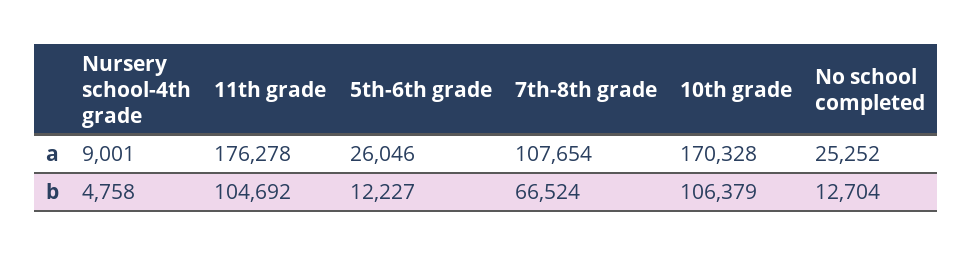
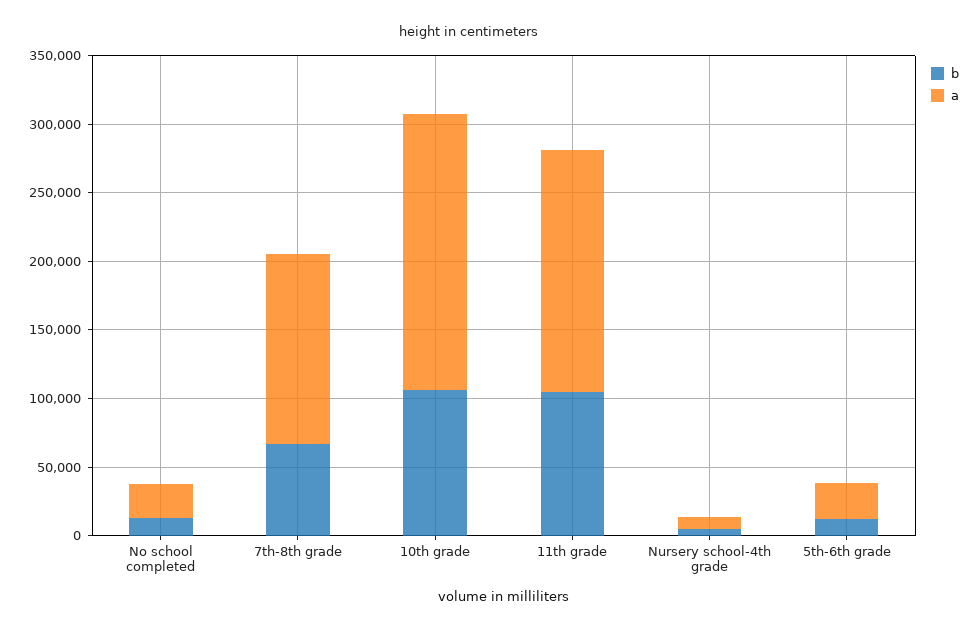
  {
    "a": {
      "Nursery school-4th grade": 9001,
      "11th grade": 176278,
      "5th-6th grade": 26046,
-     "7th-8th grade": 107654,
+     "7th-8th grade": 140000,
-     "10th grade": 170328,
+     "10th grade": 200000,
      "No school completed": 25252
    },
    "b": {
      "Nursery school-4th grade": 4758,
      "11th grade": 104692,
      "5th-6th grade": 12227,
      "7th-8th grade": 66524,
      "10th grade": 106379,
      "No school completed": 12704
    }
  }

